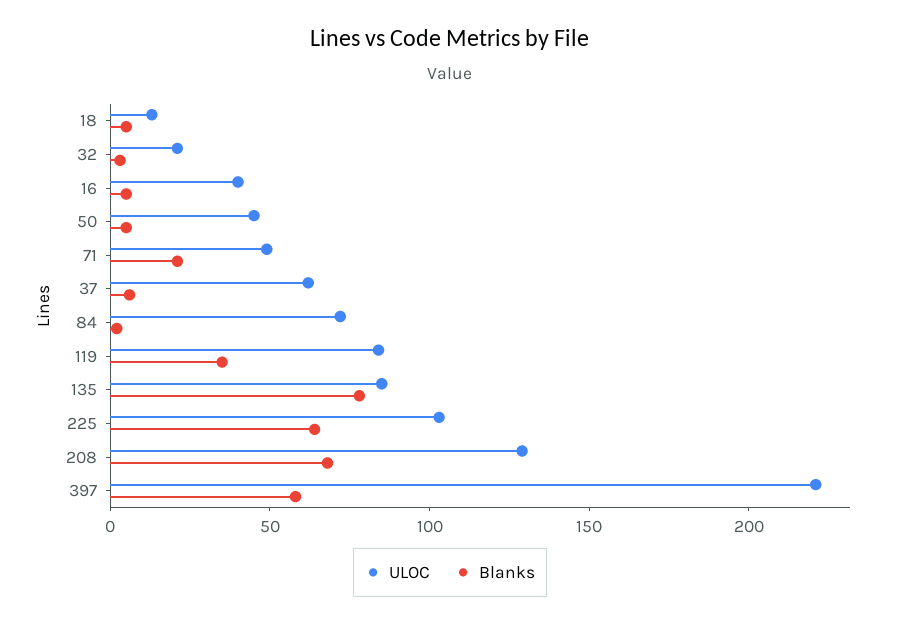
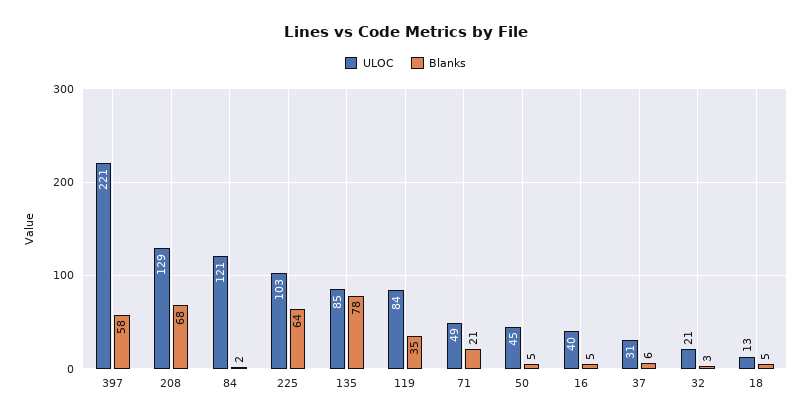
  {
    "ULOC": {
      "18": 13,
      "32": 21,
      "16": 40,
      "50": 45,
      "71": 49,
-     "37": 60,
+     "37": 31,
-     "84": 70,
+     "84": 121,
      "119": 84,
      "135": 85,
      "225": 103,
      "208": 129,
      "397": 221
    },
    "Blanks": {
      "18": 5,
      "32": 3,
      "16": 5,
      "50": 5,
      "71": 21,
      "37": 6,
      "84": 2,
      "119": 35,
      "135": 78,
      "225": 64,
      "208": 68,
      "397": 58
    }
  }

